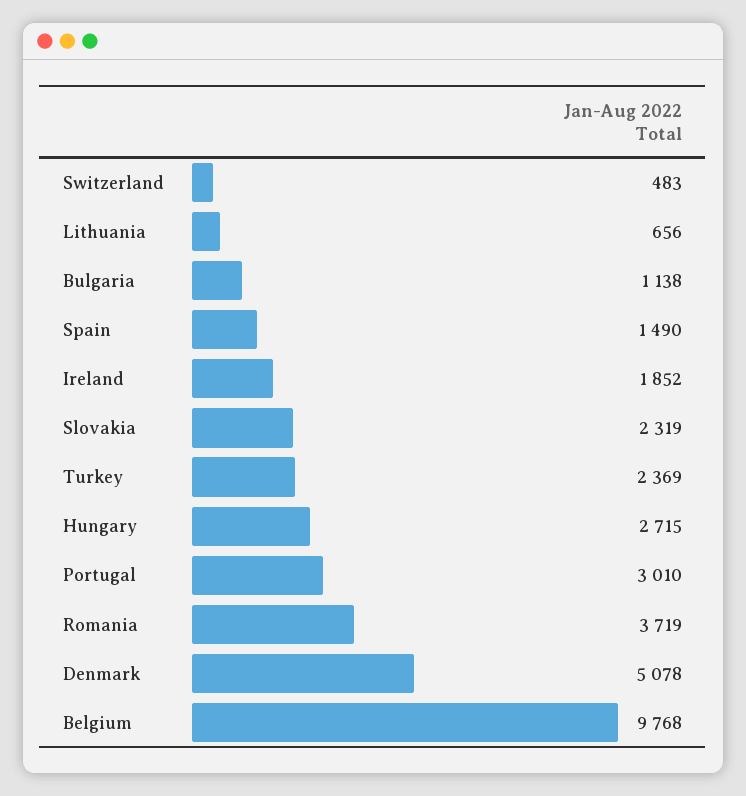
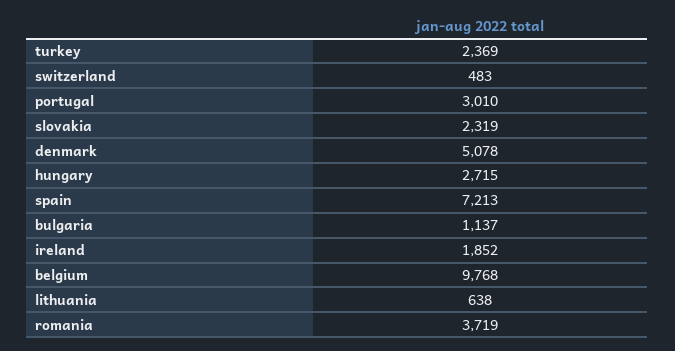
  {
    "Switzerland": 483,
-   "Lithuania": 656,
+   "Lithuania": 638,
-   "Bulgaria": 1138,
+   "Bulgaria": 1137,
-   "Spain": 1490,
+   "Spain": 7213,
    "Ireland": 1852,
    "Slovakia": 2319,
    "Turkey": 2369,
    "Hungary": 2715,
    "Portugal": 3010,
    "Romania": 3719,
    "Denmark": 5078,
    "Belgium": 9768
  }

